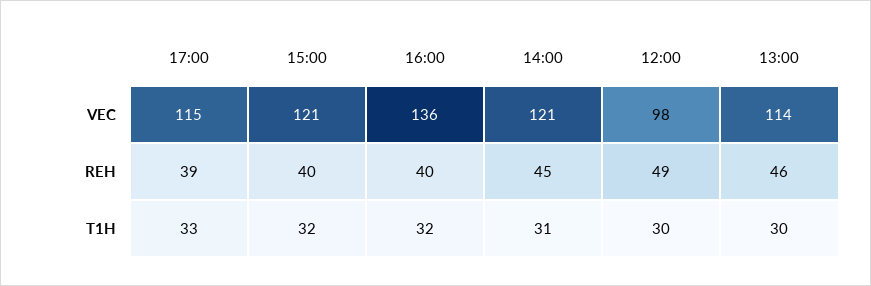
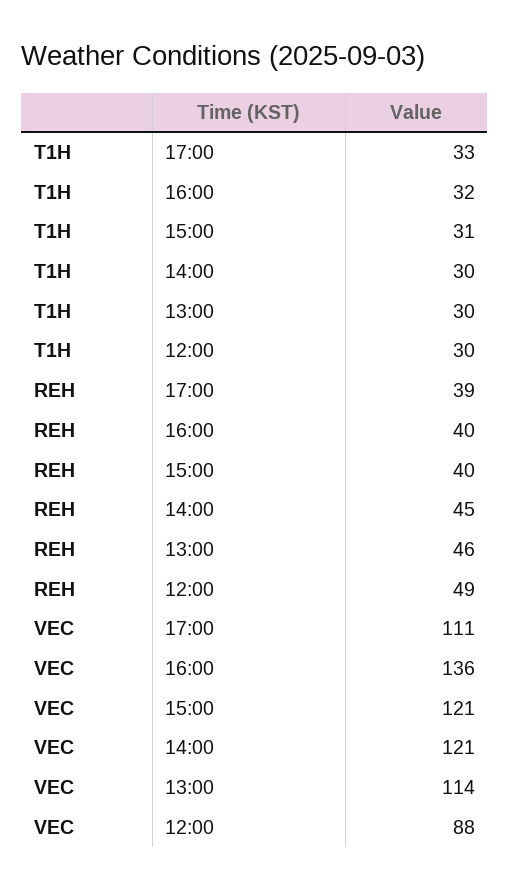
  {
    "17:00": {
-     "VEC": 115,
+     "VEC": 111,
      "REH": 39,
      "T1H": 33
    },
    "15:00": {
      "VEC": 121,
      "REH": 40,
-     "T1H": 32
+     "T1H": 31
    },
    "16:00": {
      "VEC": 136,
      "REH": 40,
      "T1H": 32
    },
    "14:00": {
      "VEC": 121,
      "REH": 45,
-     "T1H": 31
+     "T1H": 30
    },
    "12:00": {
-     "VEC": 98,
+     "VEC": 88,
      "REH": 49,
      "T1H": 30
    },
    "13:00": {
      "VEC": 114,
      "REH": 46,
      "T1H": 30
    }
  }

